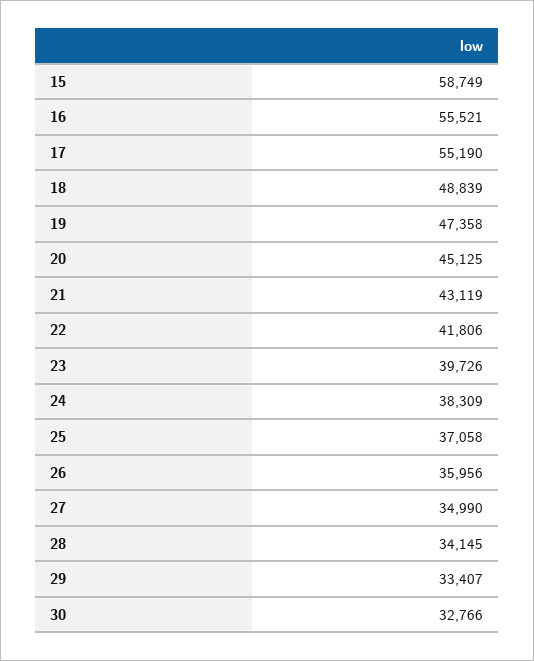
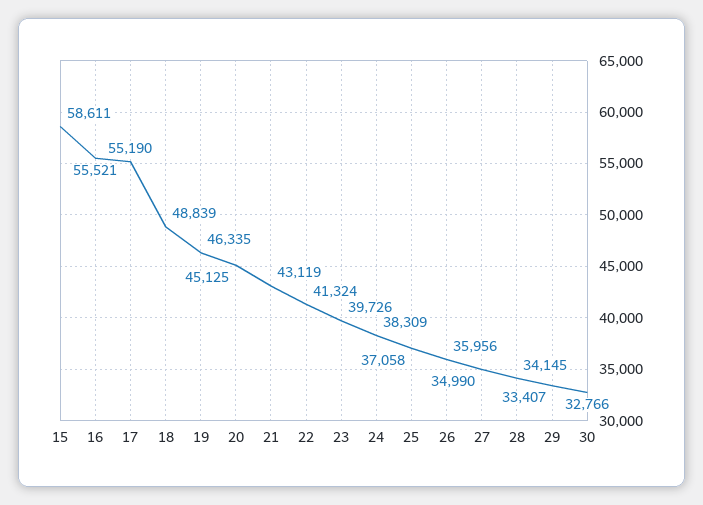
  {
-   "15": 58749,
+   "15": 58611,
    "16": 55521,
    "17": 55190,
    "18": 48839,
-   "19": 47358,
+   "19": 46335,
    "20": 45125,
    "21": 43119,
-   "22": 41806,
+   "22": 41324,
    "23": 39726,
    "24": 38309,
    "25": 37058,
    "26": 35956,
    "27": 34990,
    "28": 34145,
    "29": 33407,
    "30": 32766
  }

